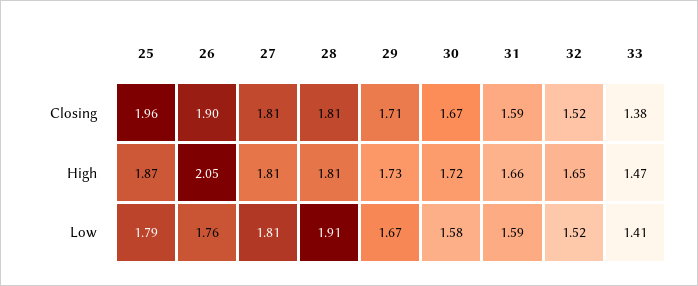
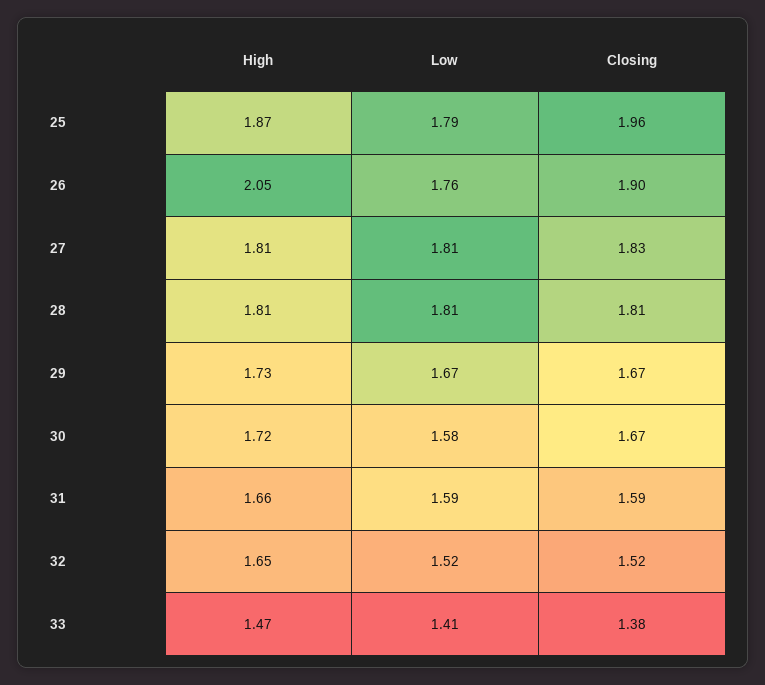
  {
    "25": {
      "Closing": 1.96,
      "High": 1.87,
      "Low": 1.79
    },
    "26": {
      "Closing": 1.9,
      "High": 2.05,
      "Low": 1.76
    },
    "27": {
-     "Closing": 1.81,
+     "Closing": 1.83,
      "High": 1.81,
      "Low": 1.81
    },
    "28": {
      "Closing": 1.81,
      "High": 1.81,
-     "Low": 1.91
+     "Low": 1.81
    },
    "29": {
-     "Closing": 1.71,
+     "Closing": 1.67,
      "High": 1.73,
      "Low": 1.67
    },
    "30": {
      "Closing": 1.67,
      "High": 1.72,
      "Low": 1.58
    },
    "31": {
      "Closing": 1.59,
      "High": 1.66,
      "Low": 1.59
    },
    "32": {
      "Closing": 1.52,
      "High": 1.65,
      "Low": 1.52
    },
    "33": {
      "Closing": 1.38,
      "High": 1.47,
      "Low": 1.41
    }
  }

